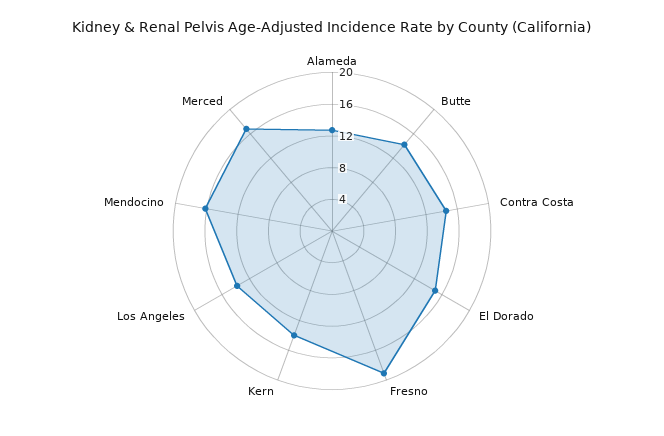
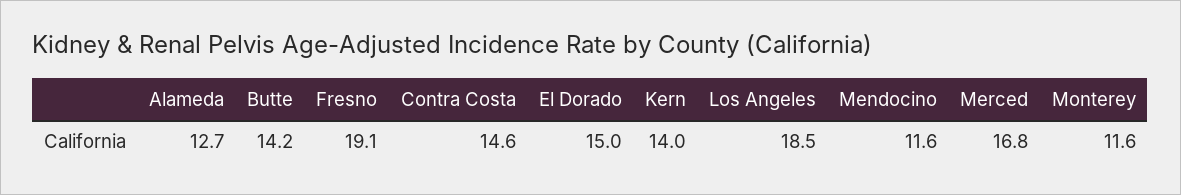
  {
    "Alameda": 12.7,
    "Butte": 14.2,
    "Contra Costa": 14.6,
    "El Dorado": 15,
    "Fresno": 19.1,
    "Kern": 14,
-   "Los Angeles": 14,
+   "Los Angeles": 18.5,
-   "Mendocino": 16,
+   "Mendocino": 11.6,
-   "Merced": 16.8
+   "Merced": 16.8,
+   "Monterey": 11.6
  }

